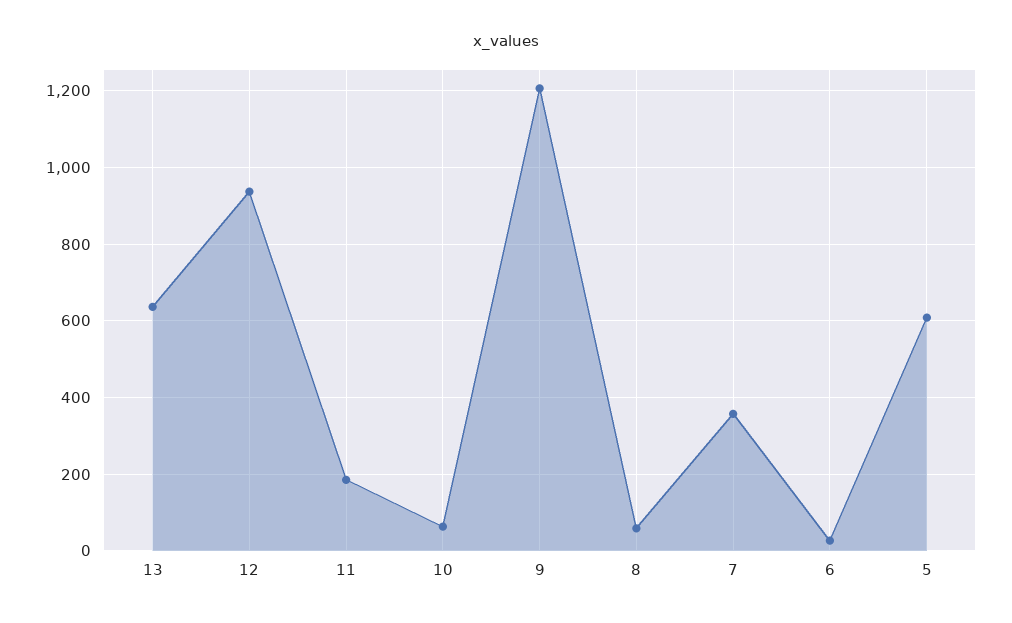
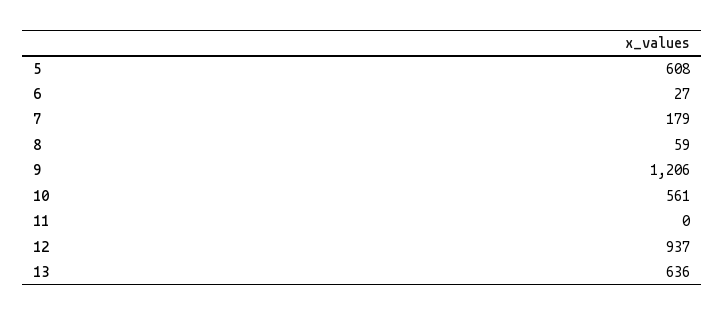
  {
    "13": 636,
    "12": 937,
-   "11": 180,
+   "11": 0,
-   "10": 60,
+   "10": 561,
    "9": 1206,
    "8": 59,
-   "7": 360,
+   "7": 179,
    "6": 27,
    "5": 608
  }

